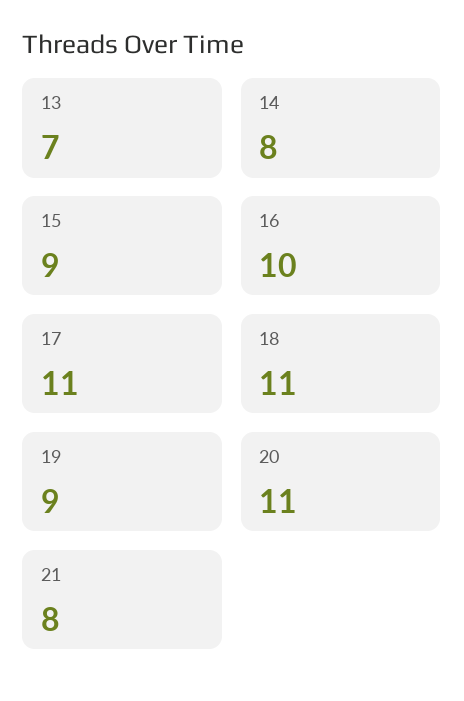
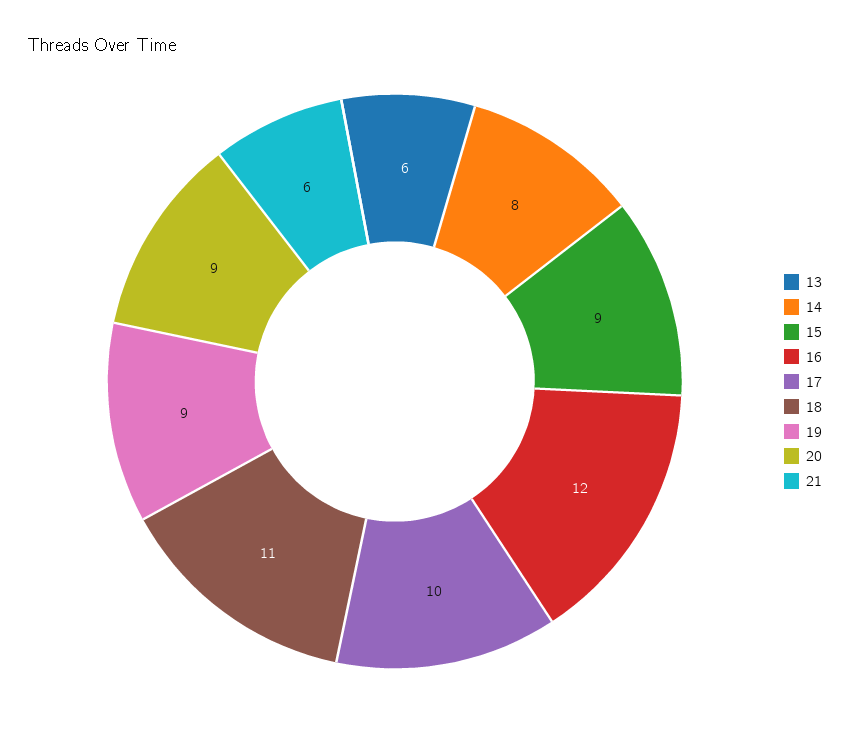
  {
-   "13": 7,
+   "13": 6,
    "14": 8,
    "15": 9,
-   "16": 10,
+   "16": 12,
-   "17": 11,
+   "17": 10,
    "18": 11,
    "19": 9,
-   "20": 11,
+   "20": 9,
-   "21": 8
+   "21": 6
  }

